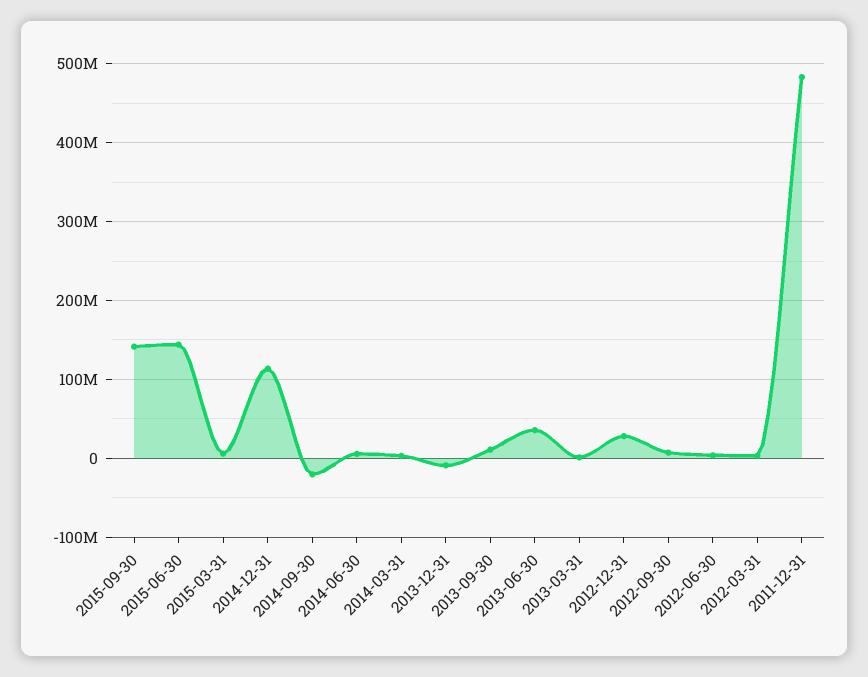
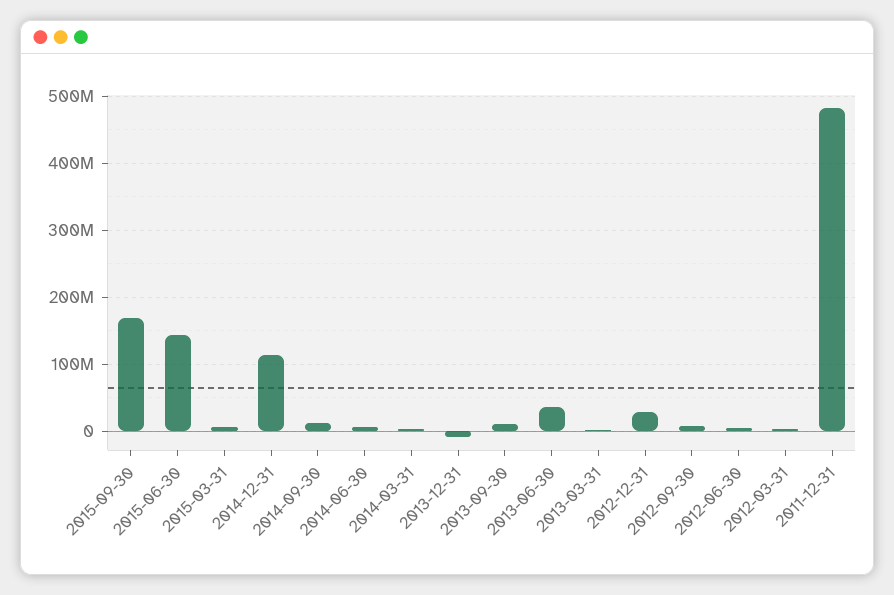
  {
-   "2015-09-30": 140000000,
+   "2015-09-30": 170000000,
    "2015-06-30": 140000000,
    "2015-03-31": 10000000,
    "2014-12-31": 110000000,
-   "2014-09-30": -20000000,
+   "2014-09-30": 10000000,
    "2014-06-30": 10000000,
    "2014-03-31": 0,
    "2013-12-31": -10000000,
    "2013-09-30": 10000000,
    "2013-06-30": 40000000,
    "2013-03-31": 0,
    "2012-12-31": 30000000,
    "2012-09-30": 10000000,
    "2012-06-30": 0,
    "2012-03-31": 0,
    "2011-12-31": 480000000
  }

